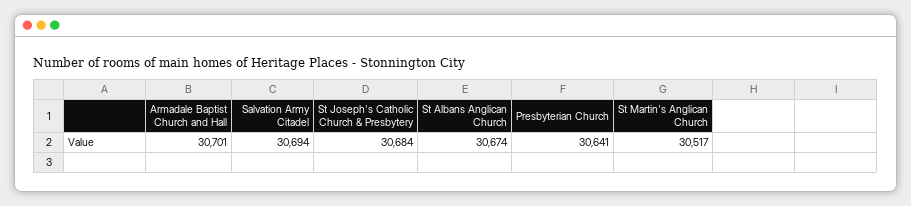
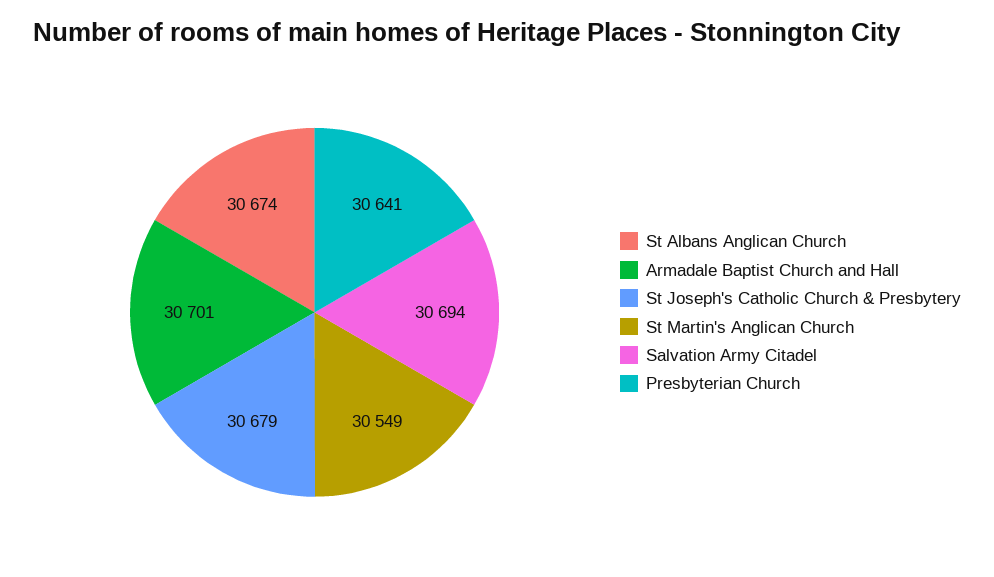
  {
    "Armadale Baptist Church and Hall": 30701,
    "Salvation Army Citadel": 30694,
-   "St Joseph's Catholic Church & Presbytery": 30684,
+   "St Joseph's Catholic Church & Presbytery": 30679,
    "St Albans Anglican Church": 30674,
    "Presbyterian Church": 30641,
-   "St Martin's Anglican Church": 30517
+   "St Martin's Anglican Church": 30549
  }

